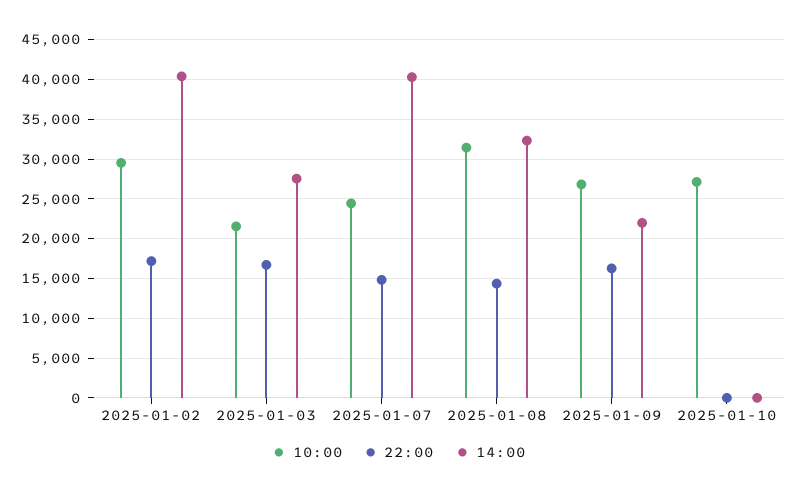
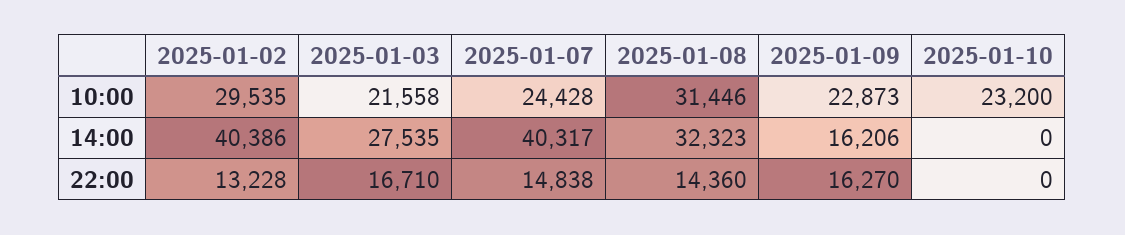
  {
    "10:00": {
      "2025-01-02": 29535,
      "2025-01-03": 21558,
      "2025-01-07": 24428,
      "2025-01-08": 31446,
-     "2025-01-09": 27000,
+     "2025-01-09": 22873,
-     "2025-01-10": 27000
+     "2025-01-10": 23200
    },
    "22:00": {
-     "2025-01-02": 17000,
+     "2025-01-02": 13228,
      "2025-01-03": 16710,
      "2025-01-07": 14838,
      "2025-01-08": 14360,
      "2025-01-09": 16270,
      "2025-01-10": 0
    },
    "14:00": {
      "2025-01-02": 40386,
      "2025-01-03": 27535,
      "2025-01-07": 40317,
      "2025-01-08": 32323,
-     "2025-01-09": 22000,
+     "2025-01-09": 16206,
      "2025-01-10": 0
    }
  }

